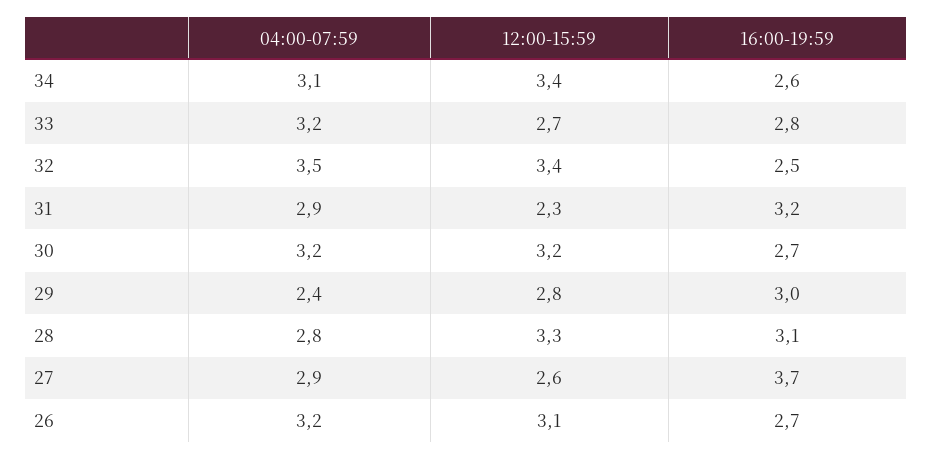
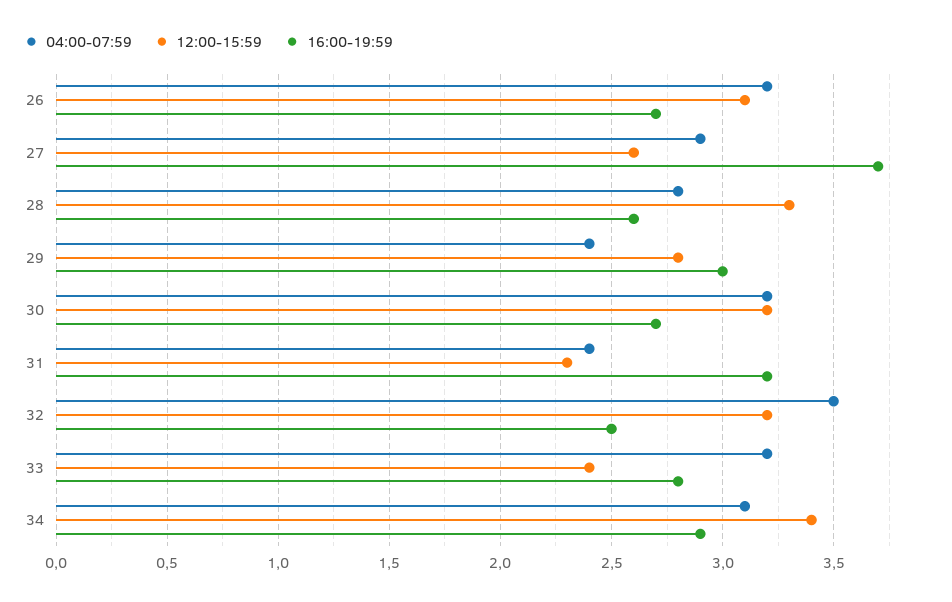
  {
    "04:00-07:59": {
      "34": 3.1,
      "33": 3.2,
      "32": 3.5,
-     "31": 2.9,
+     "31": 2.4,
      "30": 3.2,
      "29": 2.4,
      "28": 2.8,
      "27": 2.9,
      "26": 3.2
    },
    "12:00-15:59": {
      "34": 3.4,
-     "33": 2.7,
+     "33": 2.4,
-     "32": 3.4,
+     "32": 3.2,
      "31": 2.3,
      "30": 3.2,
      "29": 2.8,
      "28": 3.3,
      "27": 2.6,
      "26": 3.1
    },
    "16:00-19:59": {
-     "34": 2.6,
+     "34": 2.9,
      "33": 2.8,
      "32": 2.5,
      "31": 3.2,
      "30": 2.7,
      "29": 3,
-     "28": 3.1,
+     "28": 2.6,
      "27": 3.7,
      "26": 2.7
    }
  }

